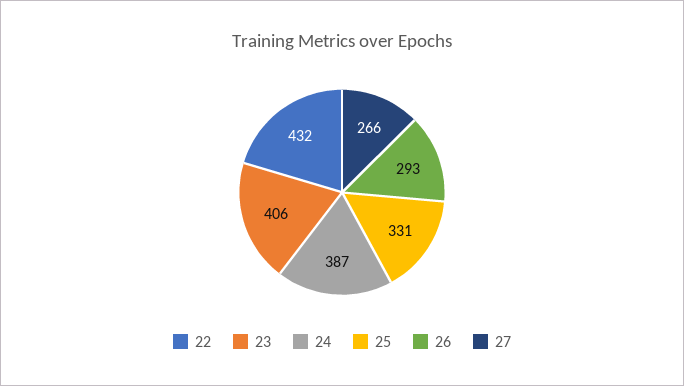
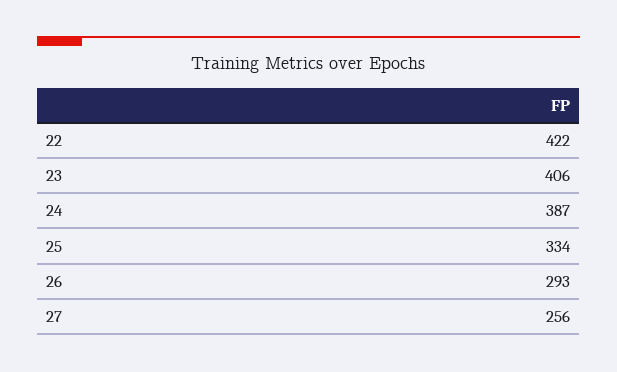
  {
-   "22": 432,
+   "22": 422,
    "23": 406,
    "24": 387,
-   "25": 331,
+   "25": 334,
    "26": 293,
-   "27": 266
+   "27": 256
  }

